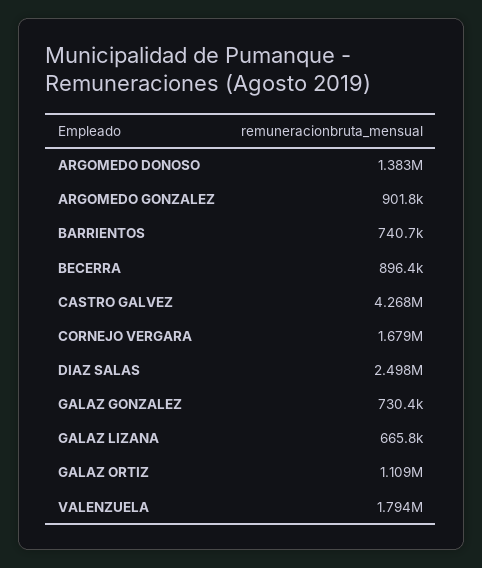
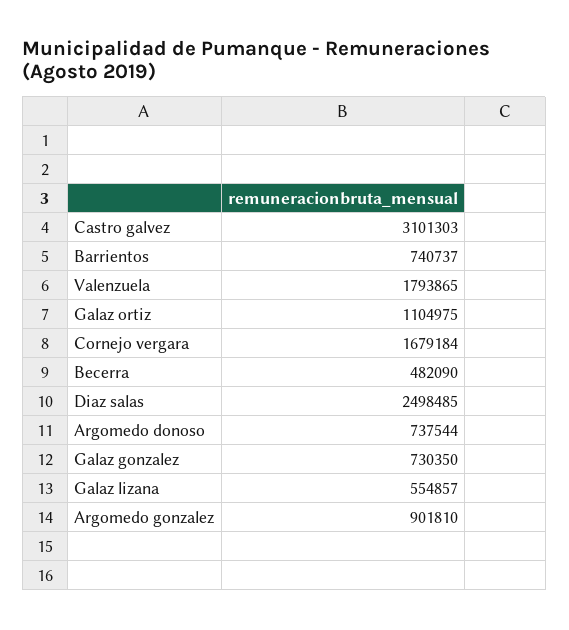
  {
-   "ARGOMEDO DONOSO": 1383000,
+   "ARGOMEDO DONOSO": 737544,
    "ARGOMEDO GONZALEZ": 901810,
    "BARRIENTOS": 740737,
-   "BECERRA": 896400,
+   "BECERRA": 482090,
-   "CASTRO GALVEZ": 4268000,
+   "CASTRO GALVEZ": 3101303,
    "CORNEJO VERGARA": 1679184,
    "DIAZ SALAS": 2498485,
    "GALAZ GONZALEZ": 730350,
-   "GALAZ LIZANA": 665800,
+   "GALAZ LIZANA": 554857,
-   "GALAZ ORTIZ": 1109000,
+   "GALAZ ORTIZ": 1104975,
    "VALENZUELA": 1793865
  }

